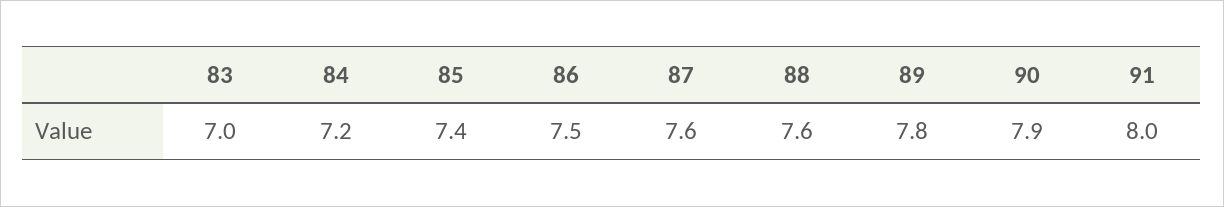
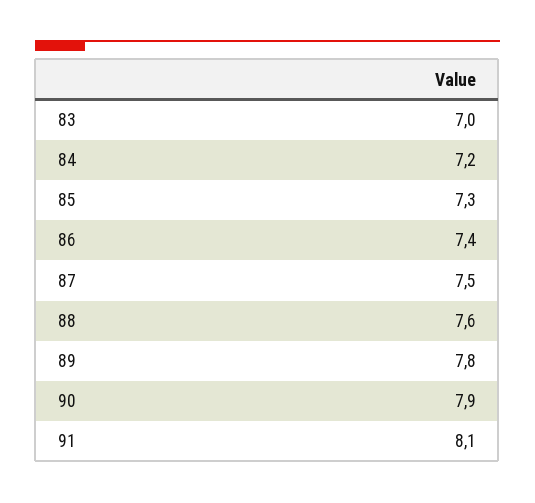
  {
    "83": 7,
    "84": 7.2,
-   "85": 7.4,
+   "85": 7.3,
-   "86": 7.5,
+   "86": 7.4,
-   "87": 7.6,
+   "87": 7.5,
    "88": 7.6,
    "89": 7.8,
    "90": 7.9,
-   "91": 8
+   "91": 8.1
  }

